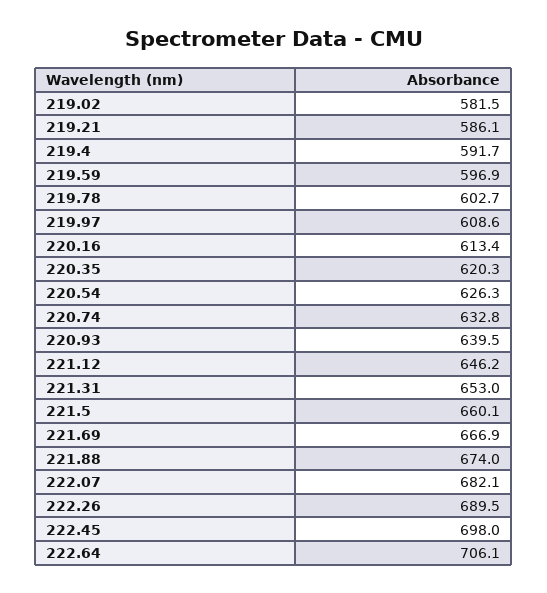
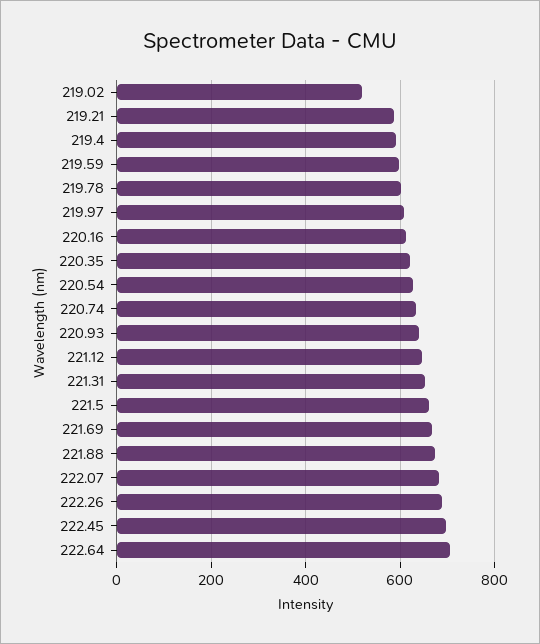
  {
-   "219.02": 581.5,
+   "219.02": 520,
    "219.21": 586.1,
    "219.4": 591.7,
    "219.59": 596.9,
    "219.78": 602.7,
    "219.97": 608.6,
    "220.16": 613.4,
    "220.35": 620.3,
    "220.54": 626.3,
    "220.74": 632.8,
    "220.93": 639.5,
    "221.12": 646.2,
    "221.31": 653,
    "221.5": 660.1,
    "221.69": 666.9,
    "221.88": 674,
    "222.07": 682.1,
    "222.26": 689.5,
    "222.45": 698,
    "222.64": 706.1
  }

